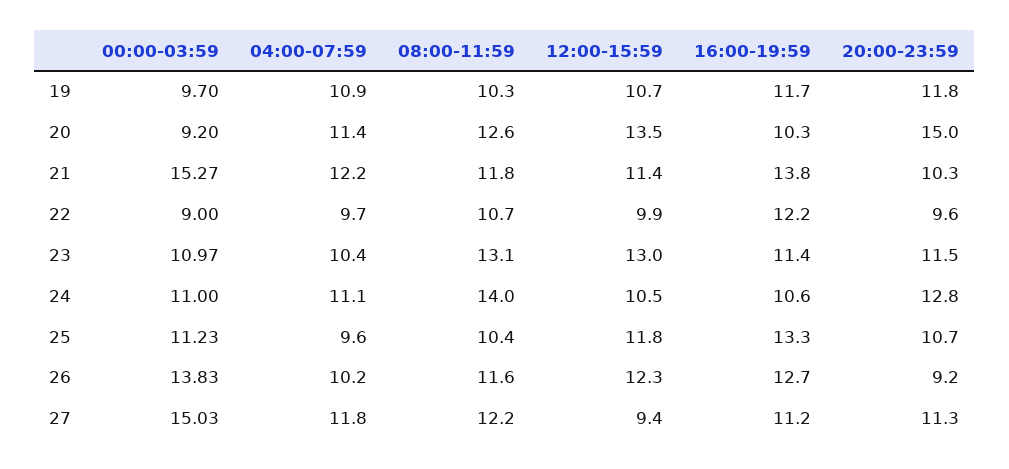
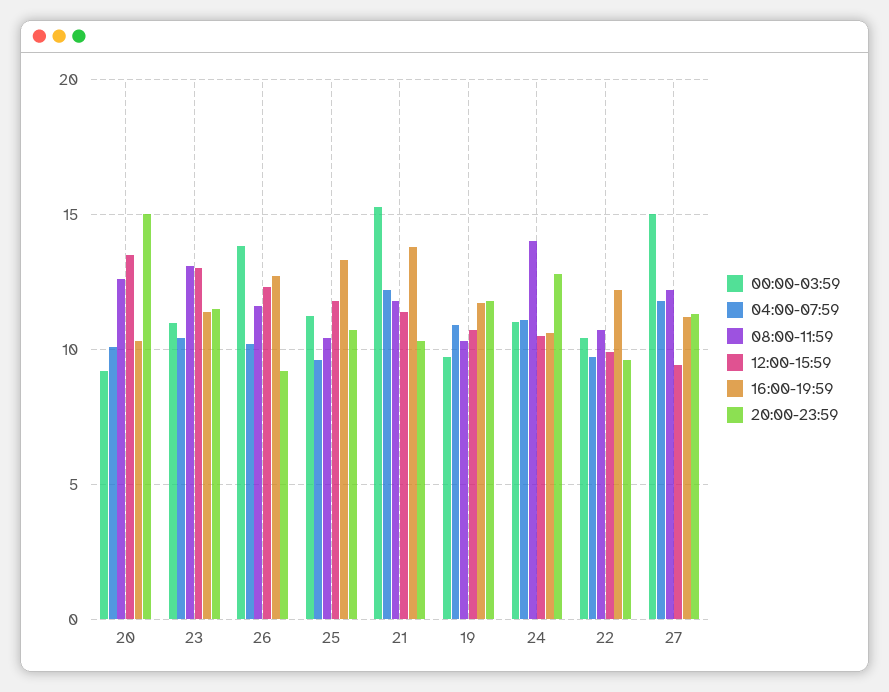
  {
    "00:00-03:59": {
      "19": 9.7,
      "20": 9.2,
      "21": 15.27,
-     "22": 9,
+     "22": 10.5,
      "23": 10.97,
      "24": 11,
      "25": 11.23,
      "26": 13.83,
      "27": 15.03
    },
    "04:00-07:59": {
      "19": 10.9,
-     "20": 11.4,
+     "20": 10,
      "21": 12.2,
      "22": 9.7,
      "23": 10.4,
      "24": 11.1,
      "25": 9.6,
      "26": 10.2,
      "27": 11.8
    },
    "08:00-11:59": {
      "19": 10.3,
      "20": 12.6,
      "21": 11.8,
      "22": 10.7,
      "23": 13.1,
      "24": 14,
      "25": 10.4,
      "26": 11.6,
      "27": 12.2
    },
    "12:00-15:59": {
      "19": 10.7,
      "20": 13.5,
      "21": 11.4,
      "22": 9.9,
      "23": 13,
      "24": 10.5,
      "25": 11.8,
      "26": 12.3,
      "27": 9.4
    },
    "16:00-19:59": {
      "19": 11.7,
      "20": 10.3,
      "21": 13.8,
      "22": 12.2,
      "23": 11.4,
      "24": 10.6,
      "25": 13.3,
      "26": 12.7,
      "27": 11.2
    },
    "20:00-23:59": {
      "19": 11.8,
      "20": 15,
      "21": 10.3,
      "22": 9.6,
      "23": 11.5,
      "24": 12.8,
      "25": 10.7,
      "26": 9.2,
      "27": 11.3
    }
  }

